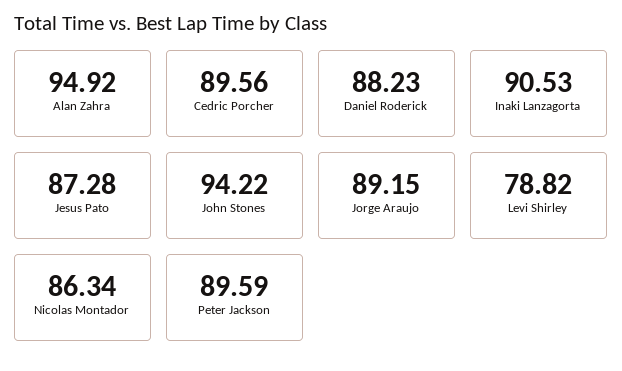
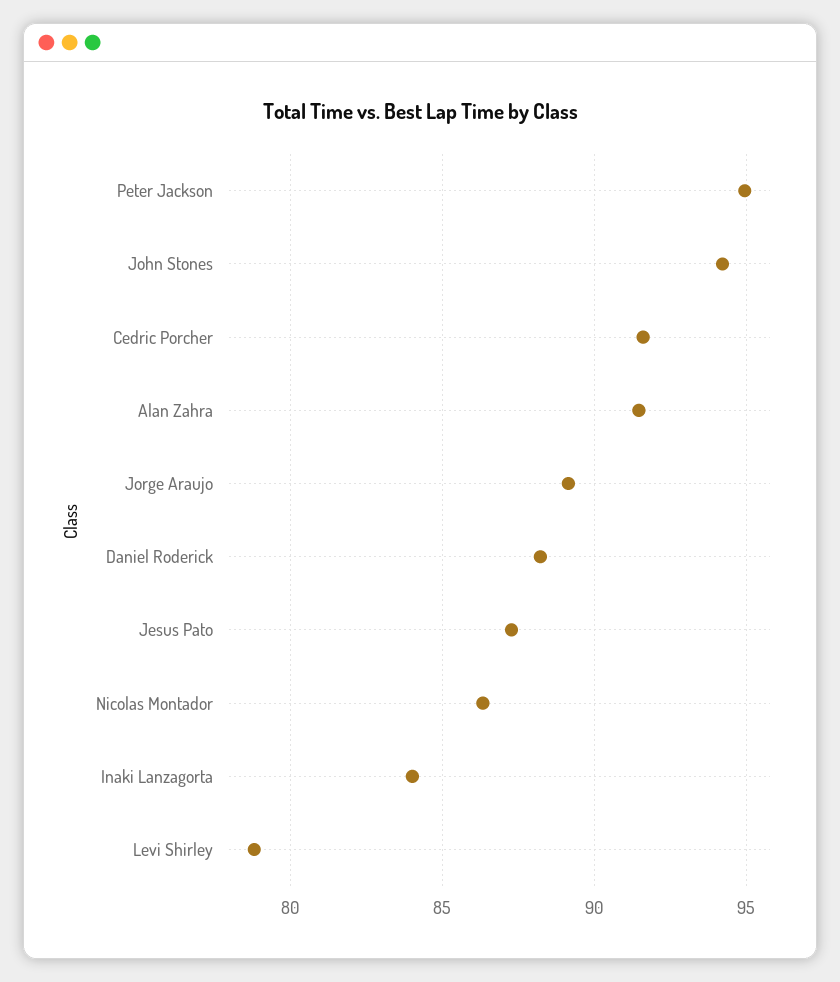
  {
-   "Alan Zahra": 94.92,
+   "Alan Zahra": 91.5,
-   "Cedric Porcher": 89.56,
+   "Cedric Porcher": 91.5,
    "Daniel Roderick": 88.23,
-   "Inaki Lanzagorta": 90.53,
+   "Inaki Lanzagorta": 84,
    "Jesus Pato": 87.28,
    "John Stones": 94.22,
    "Jorge Araujo": 89.15,
    "Levi Shirley": 78.82,
    "Nicolas Montador": 86.34,
-   "Peter Jackson": 89.59
+   "Peter Jackson": 95
  }

